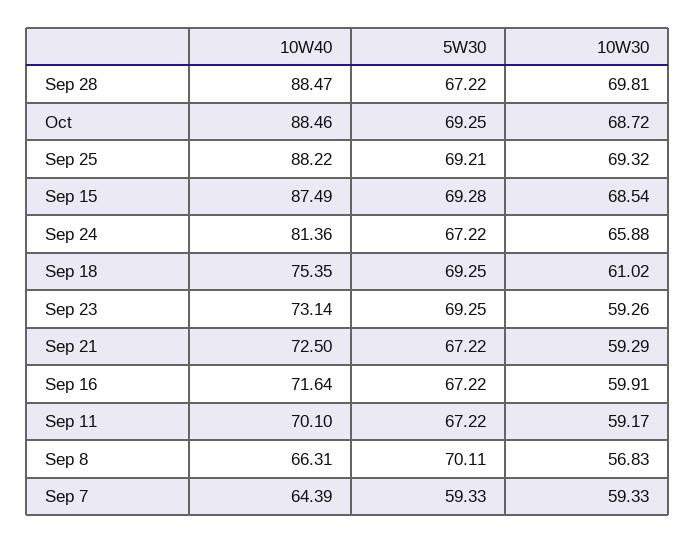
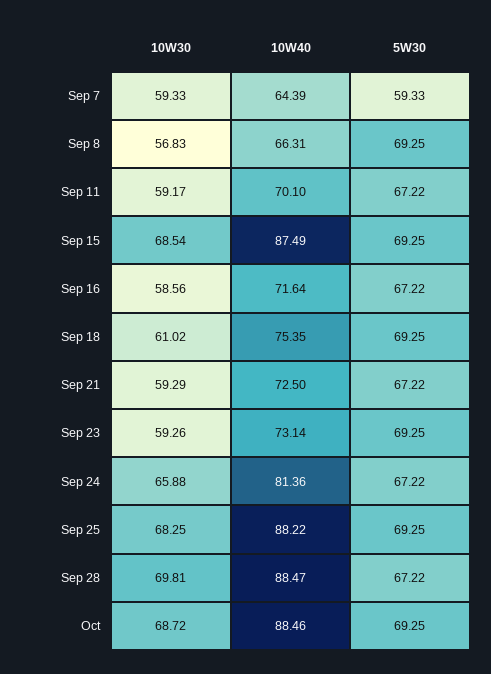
  {
    "10W40": {
      "Sep 28": 88.47,
      "Oct": 88.46,
      "Sep 25": 88.22,
      "Sep 15": 87.49,
      "Sep 24": 81.36,
      "Sep 18": 75.35,
      "Sep 23": 73.14,
      "Sep 21": 72.5,
      "Sep 16": 71.64,
      "Sep 11": 70.1,
      "Sep 8": 66.31,
      "Sep 7": 64.39
    },
    "5W30": {
      "Sep 28": 67.22,
      "Oct": 69.25,
-     "Sep 25": 69.21,
+     "Sep 25": 69.25,
-     "Sep 15": 69.28,
+     "Sep 15": 69.25,
      "Sep 24": 67.22,
      "Sep 18": 69.25,
      "Sep 23": 69.25,
      "Sep 21": 67.22,
      "Sep 16": 67.22,
      "Sep 11": 67.22,
-     "Sep 8": 70.11,
+     "Sep 8": 69.25,
      "Sep 7": 59.33
    },
    "10W30": {
      "Sep 28": 69.81,
      "Oct": 68.72,
-     "Sep 25": 69.32,
+     "Sep 25": 68.25,
      "Sep 15": 68.54,
      "Sep 24": 65.88,
      "Sep 18": 61.02,
      "Sep 23": 59.26,
      "Sep 21": 59.29,
-     "Sep 16": 59.91,
+     "Sep 16": 58.56,
      "Sep 11": 59.17,
      "Sep 8": 56.83,
      "Sep 7": 59.33
    }
  }

